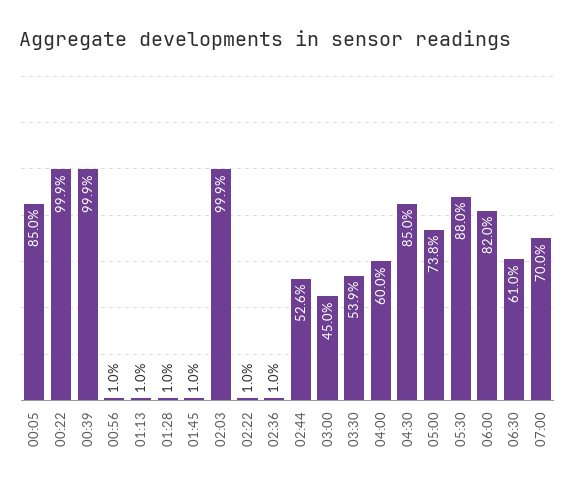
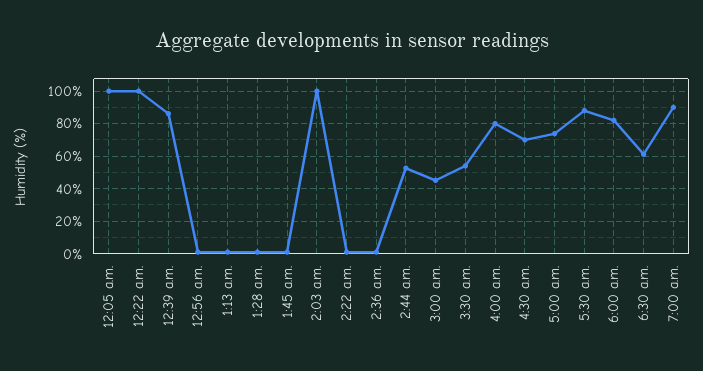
  {
-   "00:05": 85,
+   "00:05": 100,
    "00:22": 99.9,
-   "00:39": 99.9,
+   "00:39": 85,
    "00:56": 1,
    "01:13": 1,
    "01:28": 1,
    "01:45": 1,
    "02:03": 99.9,
    "02:22": 1,
    "02:36": 1,
    "02:44": 52.6,
    "03:00": 45,
    "03:30": 53.9,
-   "04:00": 60,
+   "04:00": 80,
-   "04:30": 85,
+   "04:30": 70,
    "05:00": 73.8,
    "05:30": 88,
    "06:00": 82,
    "06:30": 61,
-   "07:00": 70
+   "07:00": 90
  }

